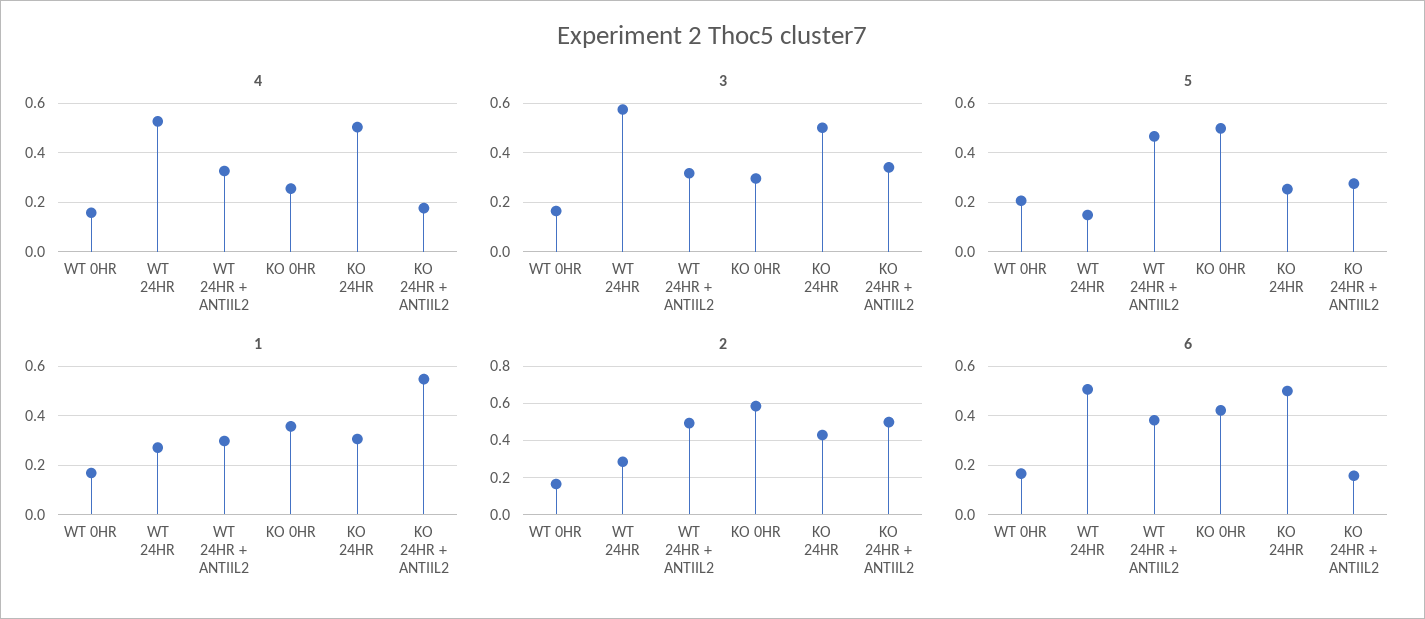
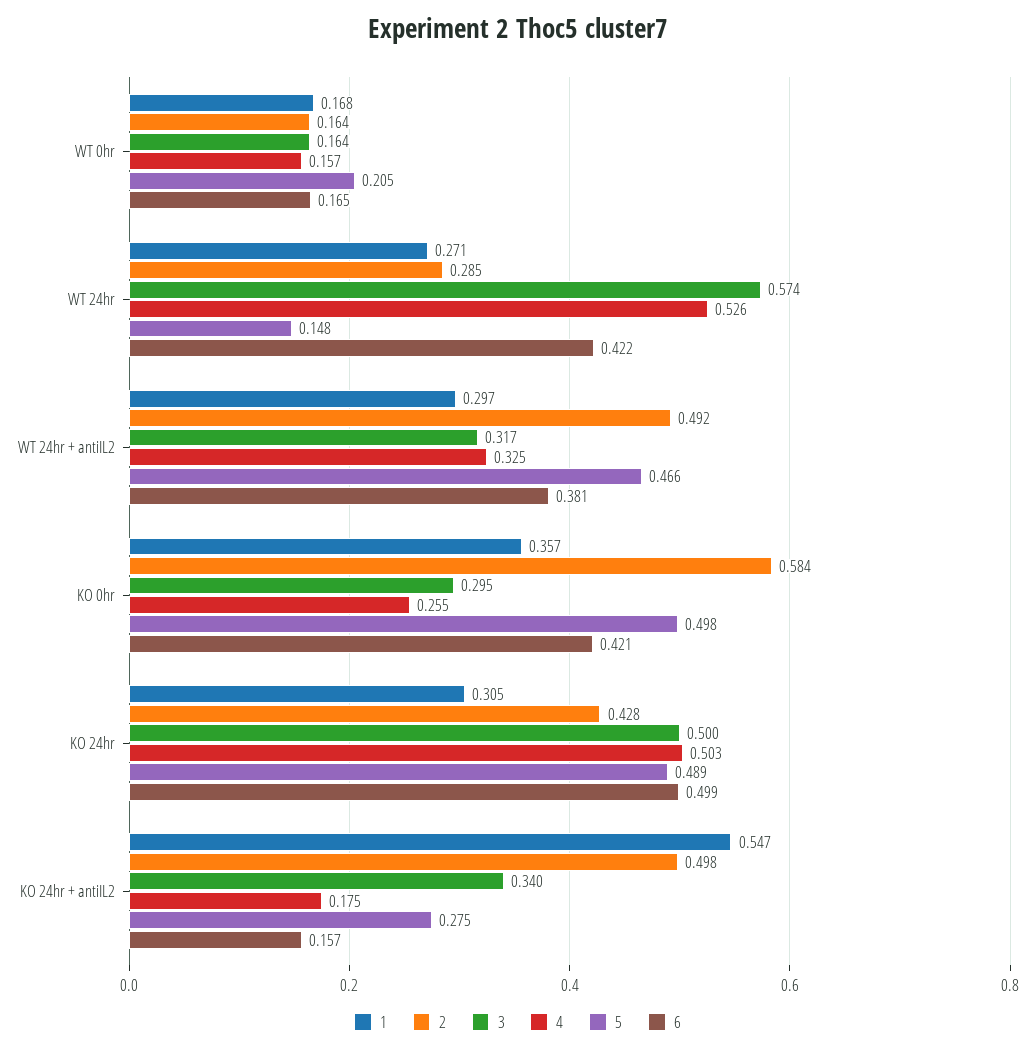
  {
    "4": {
      "WT 0HR": 0.157,
      "WT 24HR": 0.526,
      "WT 24HR + ANTIIL2": 0.325,
      "KO 0HR": 0.255,
      "KO 24HR": 0.503,
      "KO 24HR + ANTIIL2": 0.175
    },
    "3": {
      "WT 0HR": 0.164,
      "WT 24HR": 0.574,
      "WT 24HR + ANTIIL2": 0.317,
      "KO 0HR": 0.295,
      "KO 24HR": 0.5,
      "KO 24HR + ANTIIL2": 0.34
    },
    "5": {
      "WT 0HR": 0.205,
      "WT 24HR": 0.148,
      "WT 24HR + ANTIIL2": 0.466,
      "KO 0HR": 0.498,
-     "KO 24HR": 0.25,
+     "KO 24HR": 0.489,
      "KO 24HR + ANTIIL2": 0.275
    },
    "1": {
      "WT 0HR": 0.168,
      "WT 24HR": 0.271,
      "WT 24HR + ANTIIL2": 0.297,
      "KO 0HR": 0.357,
      "KO 24HR": 0.305,
      "KO 24HR + ANTIIL2": 0.547
    },
    "2": {
      "WT 0HR": 0.164,
      "WT 24HR": 0.285,
      "WT 24HR + ANTIIL2": 0.492,
      "KO 0HR": 0.584,
      "KO 24HR": 0.428,
      "KO 24HR + ANTIIL2": 0.498
    },
    "6": {
      "WT 0HR": 0.165,
-     "WT 24HR": 0.5,
+     "WT 24HR": 0.422,
      "WT 24HR + ANTIIL2": 0.381,
      "KO 0HR": 0.421,
      "KO 24HR": 0.499,
      "KO 24HR + ANTIIL2": 0.157
    }
  }

